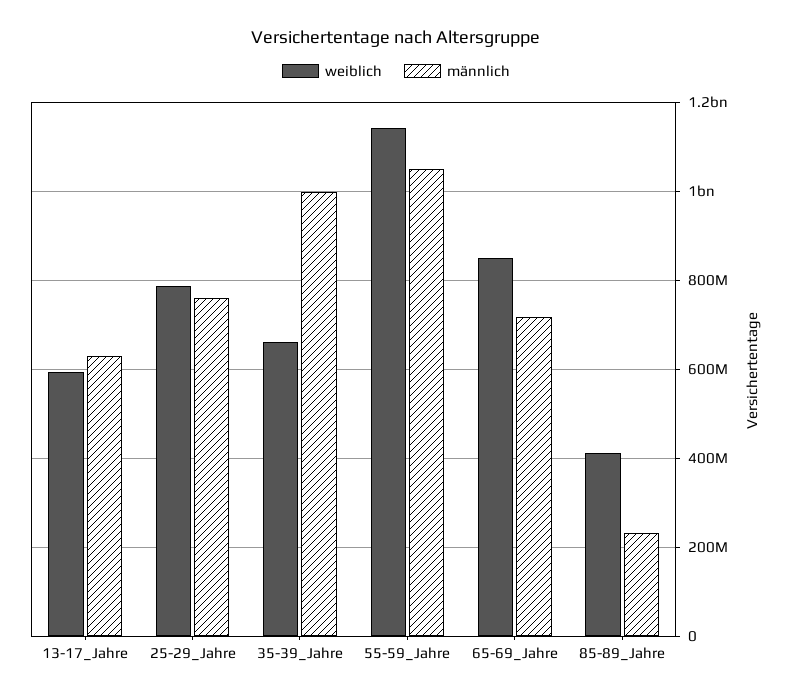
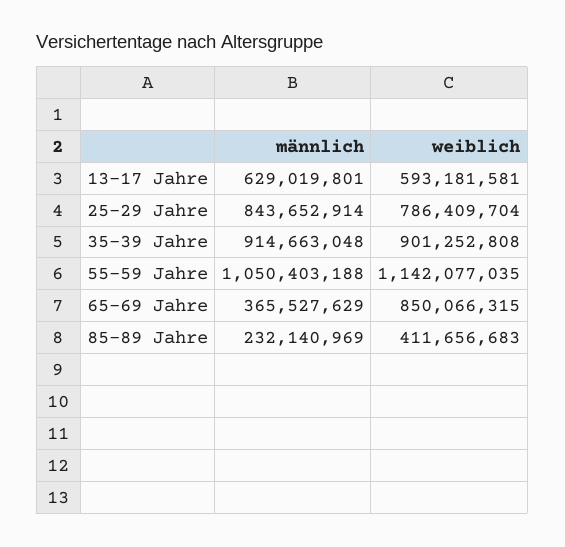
  {
    "weiblich": {
      "13-17_Jahre": 593181581,
      "25-29_Jahre": 786409704,
-     "35-39_Jahre": 660000000,
+     "35-39_Jahre": 901252808,
      "55-59_Jahre": 1142077035,
      "65-69_Jahre": 850066315,
      "85-89_Jahre": 411656683
    },
    "männlich": {
      "13-17_Jahre": 629019801,
-     "25-29_Jahre": 760000000,
+     "25-29_Jahre": 843652914,
-     "35-39_Jahre": 1000000000,
+     "35-39_Jahre": 914663048,
      "55-59_Jahre": 1050403188,
-     "65-69_Jahre": 720000000,
+     "65-69_Jahre": 365527629,
      "85-89_Jahre": 232140969
    }
  }

